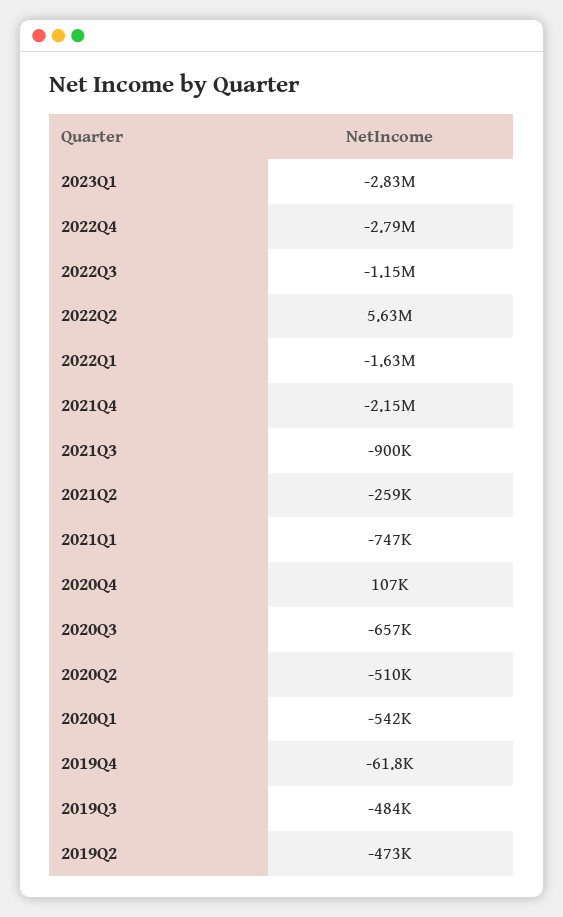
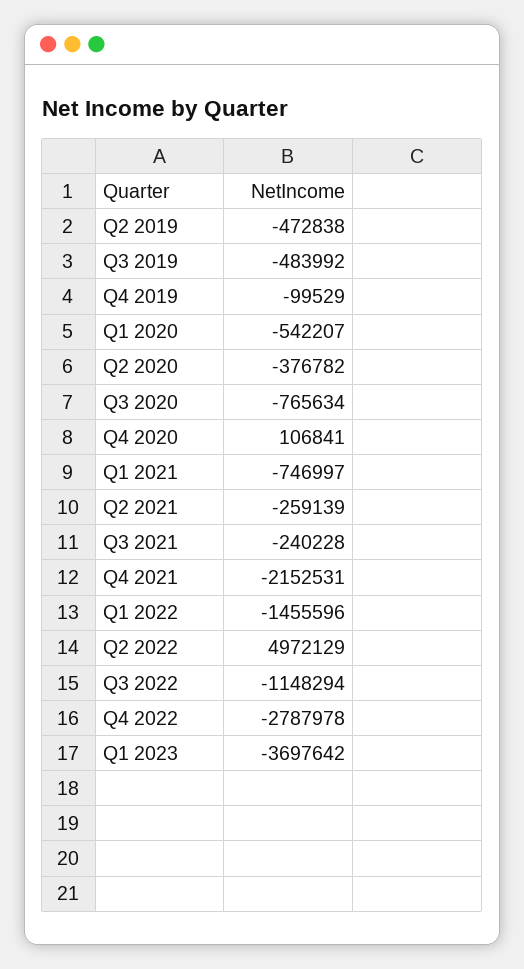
  {
-   "2023Q1": -2830000,
+   "2023Q1": -3697642,
    "2022Q4": -2787978,
    "2022Q3": -1148294,
-   "2022Q2": 5630000,
+   "2022Q2": 4972129,
-   "2022Q1": -1630000,
+   "2022Q1": -1455596,
    "2021Q4": -2152531,
-   "2021Q3": -900000,
+   "2021Q3": -240228,
    "2021Q2": -259139,
    "2021Q1": -746997,
    "2020Q4": 106841,
-   "2020Q3": -657000,
+   "2020Q3": -765634,
-   "2020Q2": -510000,
+   "2020Q2": -376782,
    "2020Q1": -542207,
-   "2019Q4": -61800,
+   "2019Q4": -99529,
    "2019Q3": -483992,
    "2019Q2": -472838
  }

